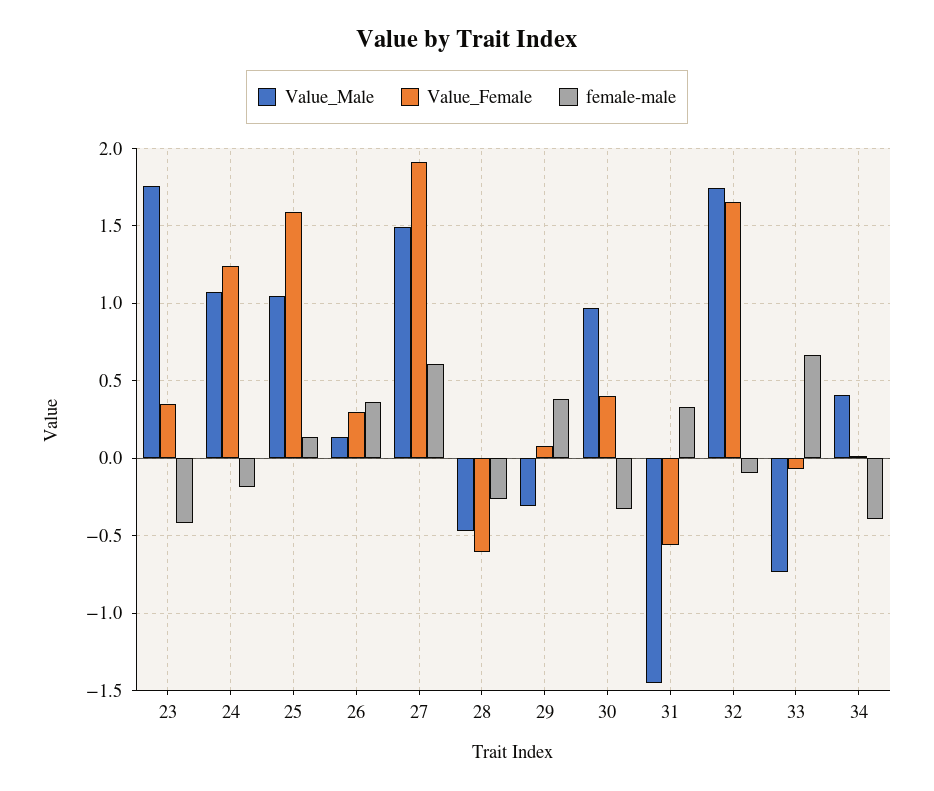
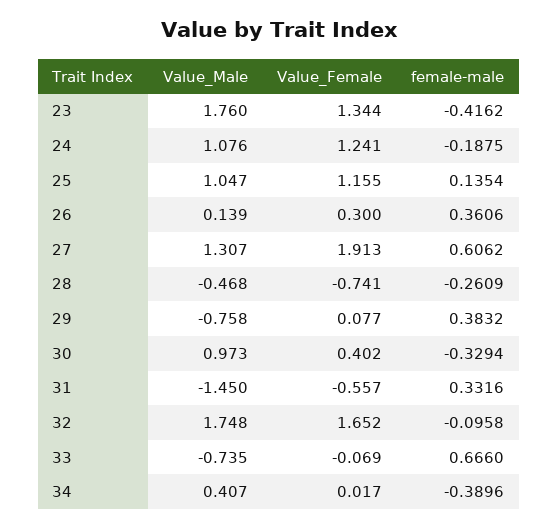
  {
    "Value_Male": {
      "23": 1.76,
      "24": 1.076,
      "25": 1.047,
      "26": 0.139,
-     "27": 1.5,
+     "27": 1.307,
      "28": -0.468,
-     "29": -0.3,
+     "29": -0.758,
      "30": 0.973,
      "31": -1.45,
      "32": 1.748,
      "33": -0.735,
      "34": 0.407
    },
    "Value_Female": {
-     "23": 0.35,
+     "23": 1.344,
      "24": 1.241,
-     "25": 1.6,
+     "25": 1.155,
      "26": 0.3,
      "27": 1.913,
-     "28": -0.6,
+     "28": -0.741,
      "29": 0.077,
      "30": 0.402,
      "31": -0.557,
      "32": 1.652,
      "33": -0.069,
      "34": 0.017
    },
    "female-male": {
      "23": -0.4162,
      "24": -0.1875,
      "25": 0.1354,
      "26": 0.3606,
      "27": 0.6062,
      "28": -0.2609,
      "29": 0.3832,
      "30": -0.3294,
      "31": 0.3316,
      "32": -0.0958,
      "33": 0.666,
      "34": -0.3896
    }
  }

